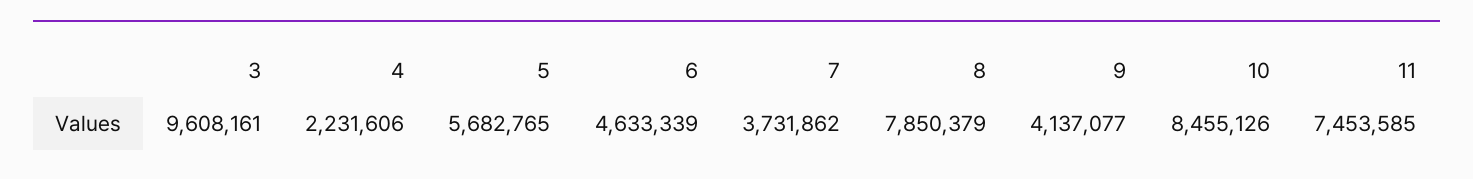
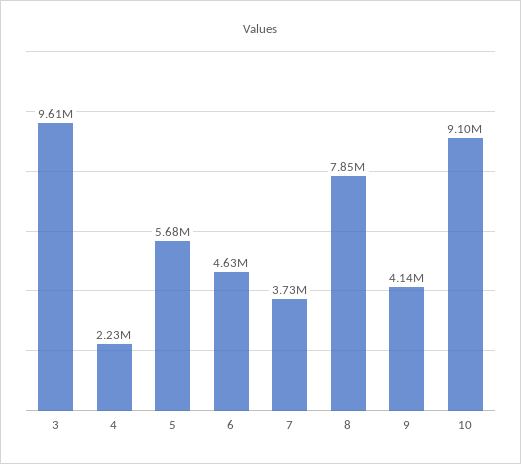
  {
    "3": 9608161,
    "4": 2231606,
    "5": 5682765,
    "6": 4633339,
    "7": 3731862,
    "8": 7850379,
    "9": 4137077,
-   "10": 8455126,
+   "10": 9100000
-   "11": 7453585
  }

